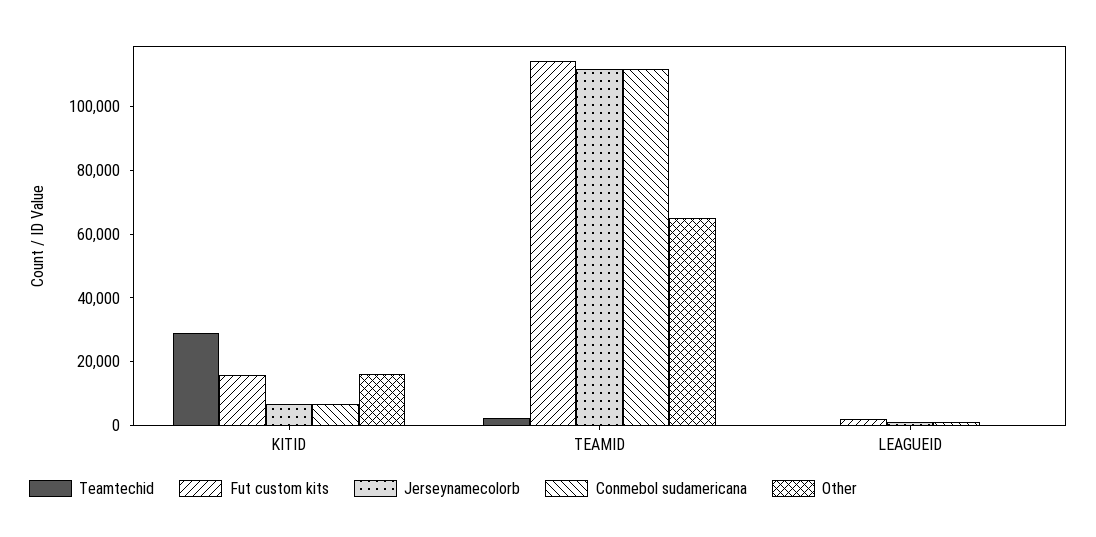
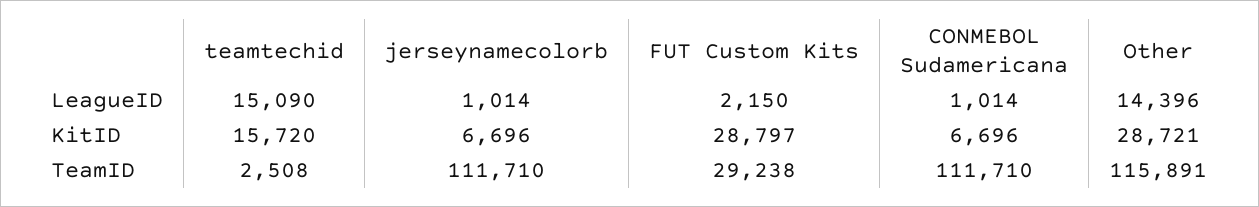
  {
    "Teamtechid": {
-     "KITID": 30000,
+     "KITID": 15720,
      "TEAMID": 2508,
-     "LEAGUEID": 0
+     "LEAGUEID": 15090
    },
    "Fut custom kits": {
-     "KITID": 15000,
+     "KITID": 28797,
-     "TEAMID": 115000,
+     "TEAMID": 29238,
      "LEAGUEID": 2150
    },
    "Jerseynamecolorb": {
      "KITID": 6696,
      "TEAMID": 111710,
      "LEAGUEID": 1014
    },
    "Conmebol sudamericana": {
      "KITID": 6696,
      "TEAMID": 111710,
      "LEAGUEID": 1014
    },
    "Other": {
-     "KITID": 15000,
+     "KITID": 28721,
-     "TEAMID": 65000,
+     "TEAMID": 115891,
-     "LEAGUEID": 0
+     "LEAGUEID": 14396
    }
  }

